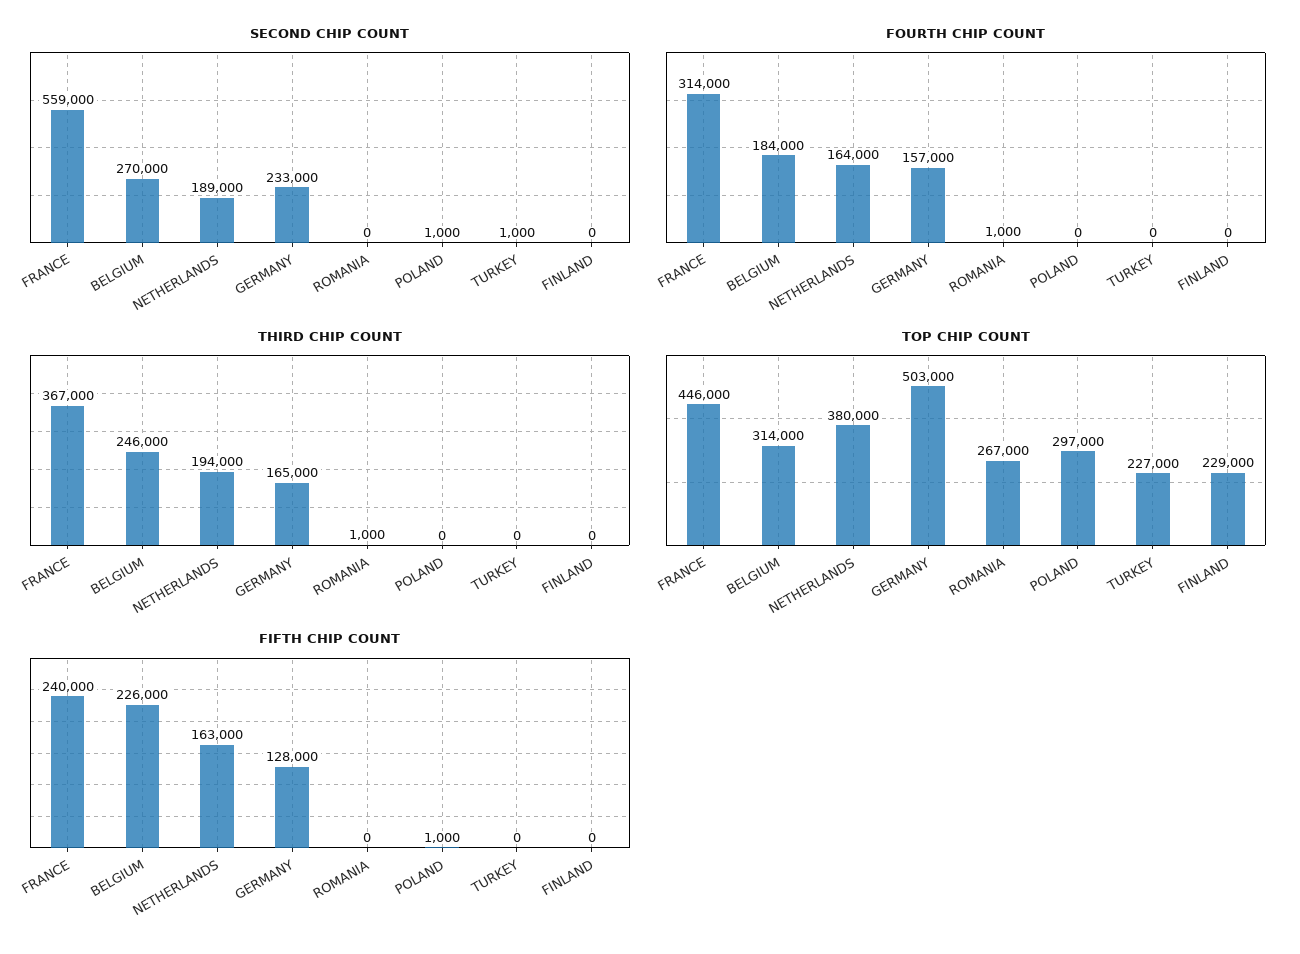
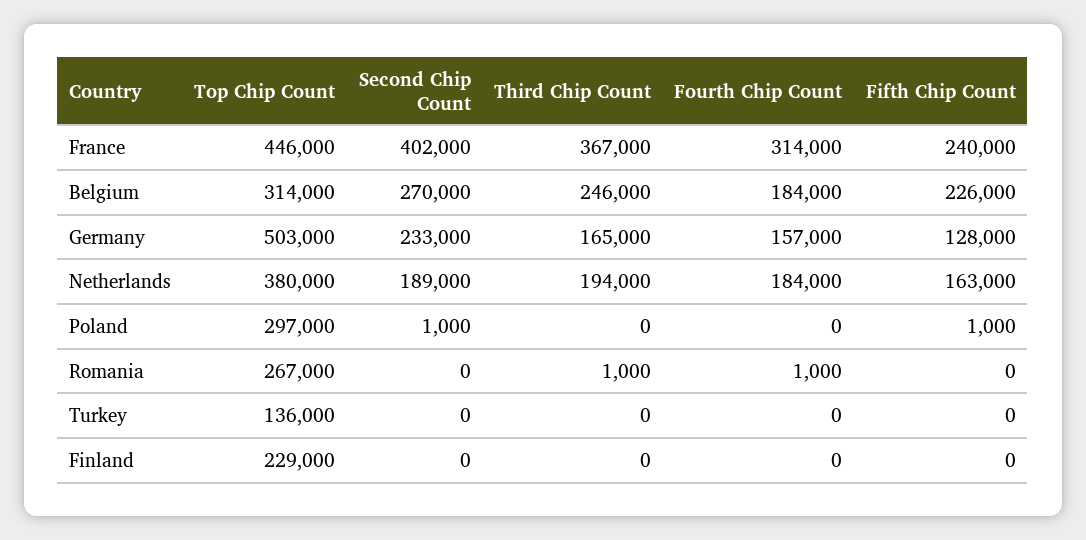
  {
    "SECOND CHIP COUNT": {
-     "FRANCE": 559000,
+     "FRANCE": 402000,
      "BELGIUM": 270000,
      "NETHERLANDS": 189000,
      "GERMANY": 233000,
      "ROMANIA": 0,
      "POLAND": 1000,
-     "TURKEY": 1000,
+     "TURKEY": 0,
      "FINLAND": 0
    },
    "FOURTH CHIP COUNT": {
      "FRANCE": 314000,
      "BELGIUM": 184000,
-     "NETHERLANDS": 164000,
+     "NETHERLANDS": 184000,
      "GERMANY": 157000,
      "ROMANIA": 1000,
      "POLAND": 0,
      "TURKEY": 0,
      "FINLAND": 0
    },
    "THIRD CHIP COUNT": {
      "FRANCE": 367000,
      "BELGIUM": 246000,
      "NETHERLANDS": 194000,
      "GERMANY": 165000,
      "ROMANIA": 1000,
      "POLAND": 0,
      "TURKEY": 0,
      "FINLAND": 0
    },
    "TOP CHIP COUNT": {
      "FRANCE": 446000,
      "BELGIUM": 314000,
      "NETHERLANDS": 380000,
      "GERMANY": 503000,
      "ROMANIA": 267000,
      "POLAND": 297000,
-     "TURKEY": 227000,
+     "TURKEY": 136000,
      "FINLAND": 229000
    },
    "FIFTH CHIP COUNT": {
      "FRANCE": 240000,
      "BELGIUM": 226000,
      "NETHERLANDS": 163000,
      "GERMANY": 128000,
      "ROMANIA": 0,
      "POLAND": 1000,
      "TURKEY": 0,
      "FINLAND": 0
    }
  }

